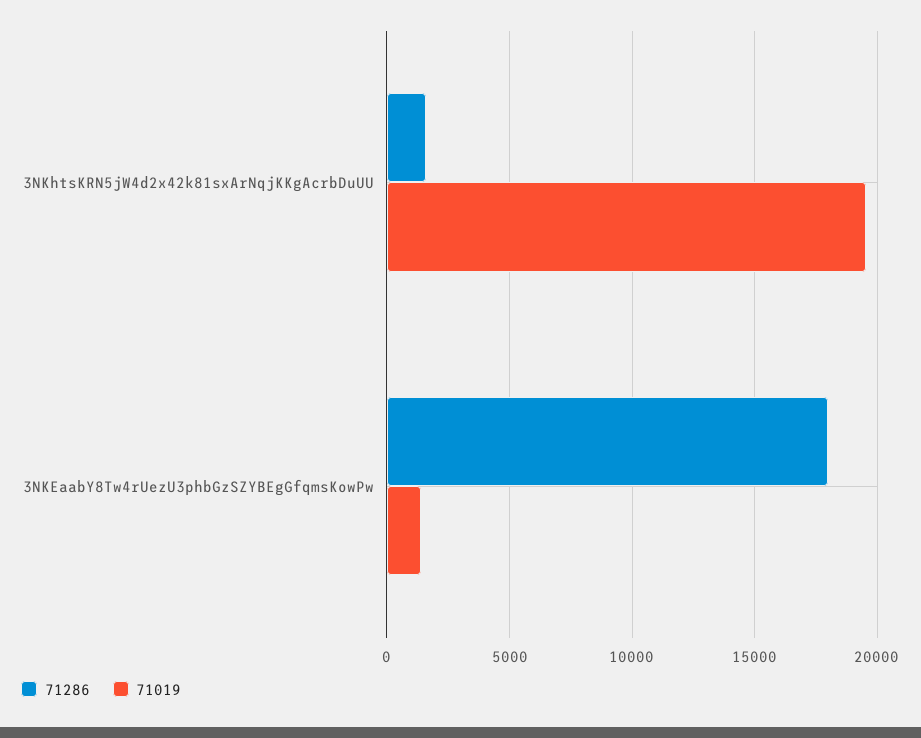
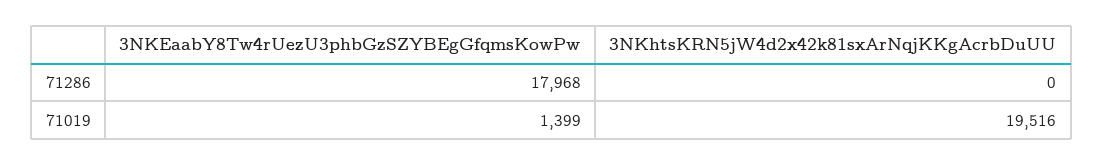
  {
    "71286": {
-     "3NKhtsKRN5jW4d2x42k81sxArNqjKKgAcrbDuUU": 1500,
+     "3NKhtsKRN5jW4d2x42k81sxArNqjKKgAcrbDuUU": 0,
      "3NKEaabY8Tw4rUezU3phbGzSZYBEgGfqmsKowPw": 17968
    },
    "71019": {
      "3NKhtsKRN5jW4d2x42k81sxArNqjKKgAcrbDuUU": 19516,
      "3NKEaabY8Tw4rUezU3phbGzSZYBEgGfqmsKowPw": 1399
    }
  }

